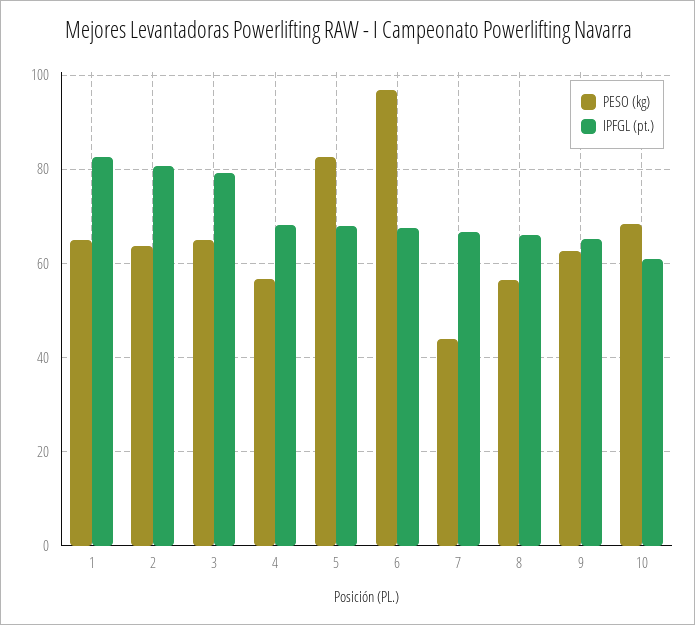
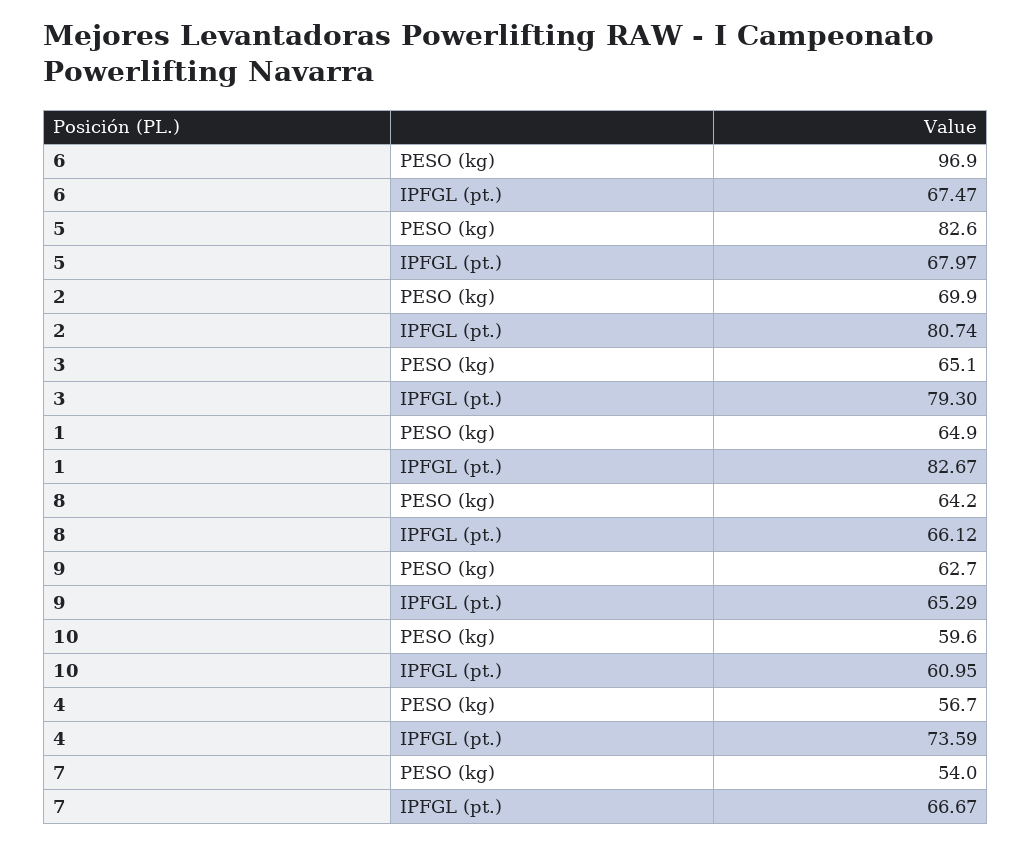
  {
    "PESO (kg)": {
      "1": 64.9,
-     "2": 64,
+     "2": 69.9,
      "3": 65.1,
      "4": 56.7,
      "5": 82.6,
      "6": 96.9,
-     "7": 44,
+     "7": 54,
-     "8": 56,
+     "8": 64.2,
      "9": 62.7,
-     "10": 68
+     "10": 59.6
    },
    "IPFGL (pt.)": {
      "1": 82.67,
      "2": 80.74,
      "3": 79.3,
-     "4": 68,
+     "4": 73.59,
      "5": 67.97,
      "6": 67.47,
      "7": 66.67,
      "8": 66.12,
      "9": 65.29,
      "10": 60.95
    }
  }

